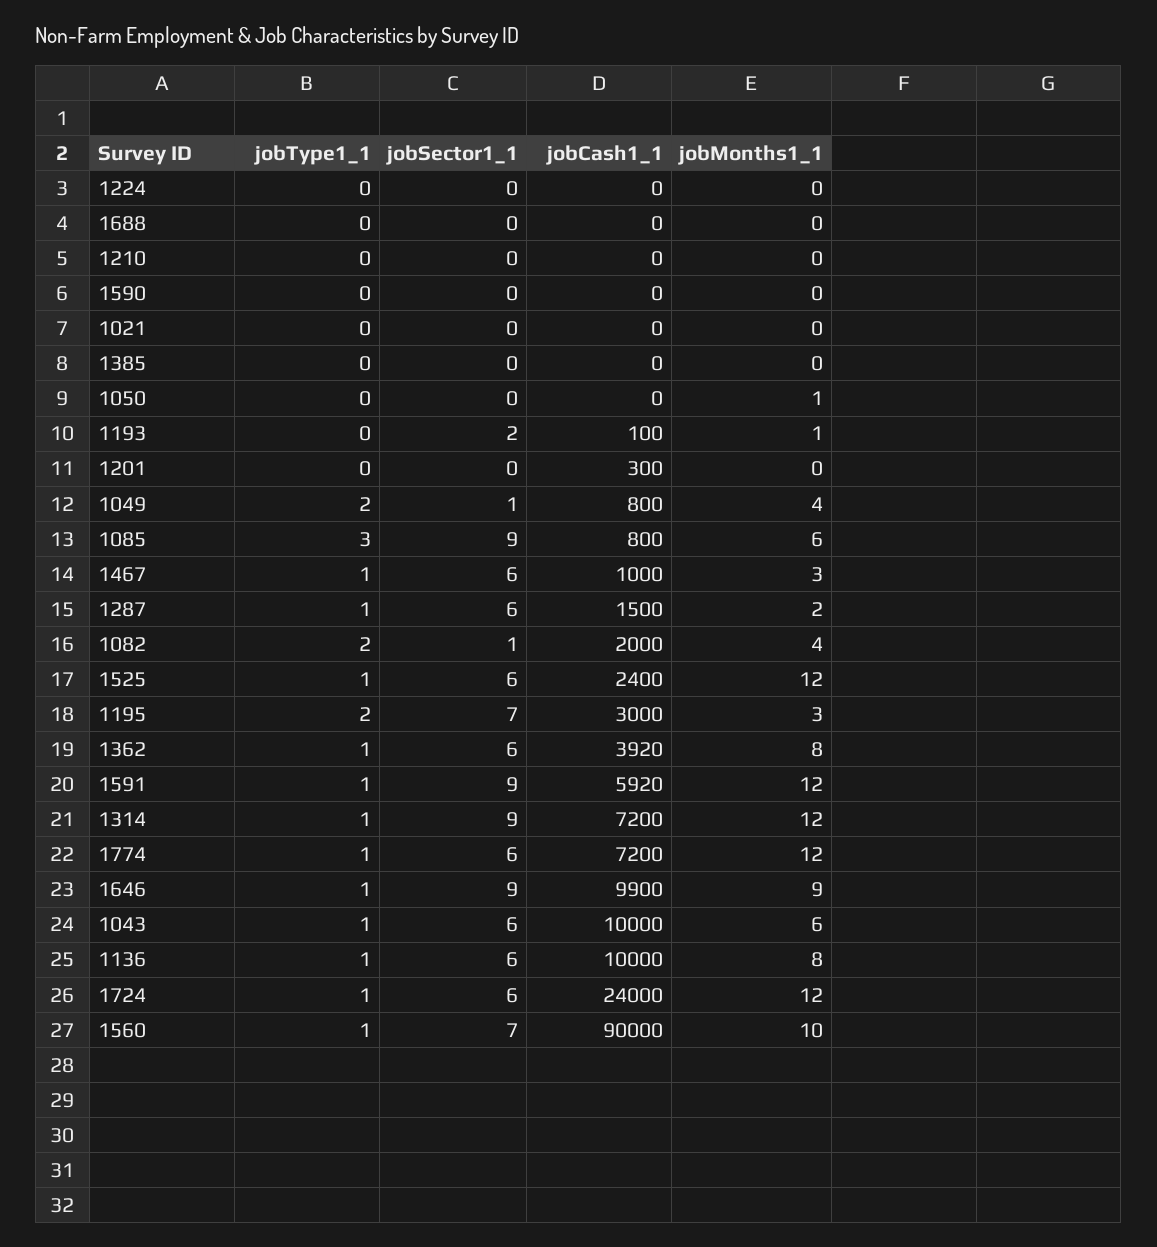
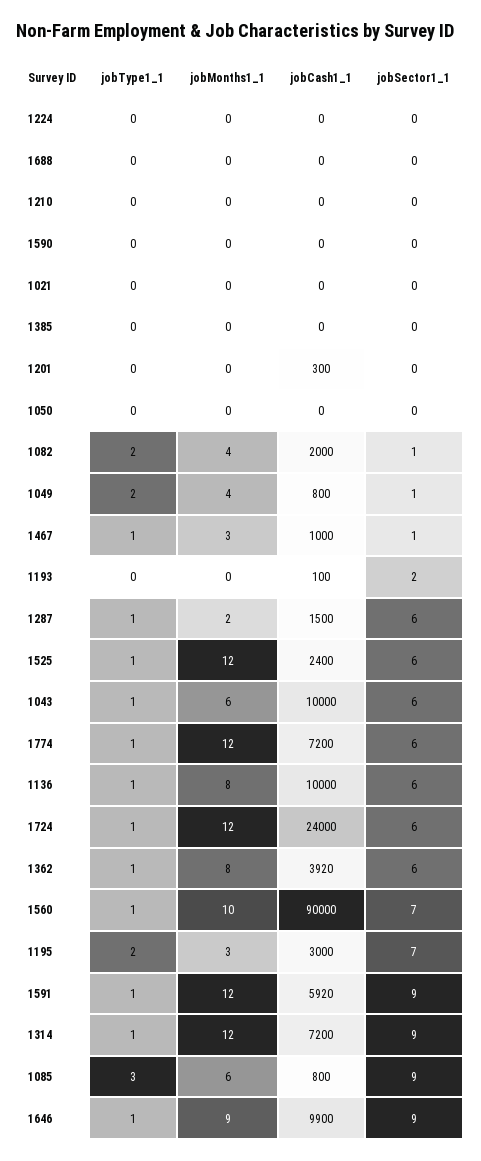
  {
    "jobType1_1": {
      "1224": 0,
      "1688": 0,
      "1210": 0,
      "1590": 0,
      "1021": 0,
      "1385": 0,
      "1050": 0,
      "1193": 0,
      "1201": 0,
      "1049": 2,
      "1085": 3,
      "1467": 1,
      "1287": 1,
      "1082": 2,
      "1525": 1,
      "1195": 2,
      "1362": 1,
      "1591": 1,
      "1314": 1,
      "1774": 1,
      "1646": 1,
      "1043": 1,
      "1136": 1,
      "1724": 1,
      "1560": 1
    },
    "jobSector1_1": {
      "1224": 0,
      "1688": 0,
      "1210": 0,
      "1590": 0,
      "1021": 0,
      "1385": 0,
      "1050": 0,
      "1193": 2,
      "1201": 0,
      "1049": 1,
      "1085": 9,
-     "1467": 6,
+     "1467": 1,
      "1287": 6,
      "1082": 1,
      "1525": 6,
      "1195": 7,
      "1362": 6,
      "1591": 9,
      "1314": 9,
      "1774": 6,
      "1646": 9,
      "1043": 6,
      "1136": 6,
      "1724": 6,
      "1560": 7
    },
    "jobCash1_1": {
      "1224": 0,
      "1688": 0,
      "1210": 0,
      "1590": 0,
      "1021": 0,
      "1385": 0,
      "1050": 0,
      "1193": 100,
      "1201": 300,
      "1049": 800,
      "1085": 800,
      "1467": 1000,
      "1287": 1500,
      "1082": 2000,
      "1525": 2400,
      "1195": 3000,
      "1362": 3920,
      "1591": 5920,
      "1314": 7200,
      "1774": 7200,
      "1646": 9900,
      "1043": 10000,
      "1136": 10000,
      "1724": 24000,
      "1560": 90000
    },
    "jobMonths1_1": {
      "1224": 0,
      "1688": 0,
      "1210": 0,
      "1590": 0,
      "1021": 0,
      "1385": 0,
-     "1050": 1,
+     "1050": 0,
-     "1193": 1,
+     "1193": 0,
      "1201": 0,
      "1049": 4,
      "1085": 6,
      "1467": 3,
      "1287": 2,
      "1082": 4,
      "1525": 12,
      "1195": 3,
      "1362": 8,
      "1591": 12,
      "1314": 12,
      "1774": 12,
      "1646": 9,
      "1043": 6,
      "1136": 8,
      "1724": 12,
      "1560": 10
    }
  }

